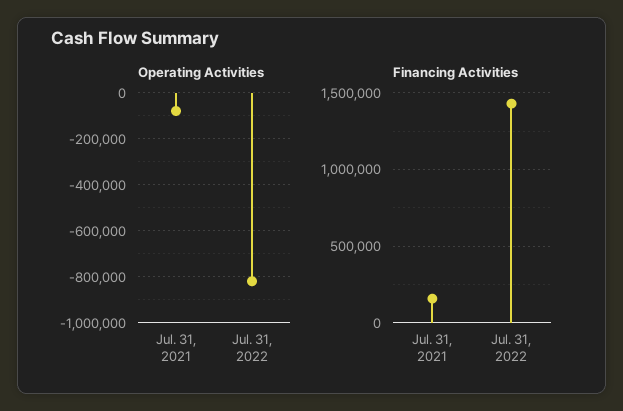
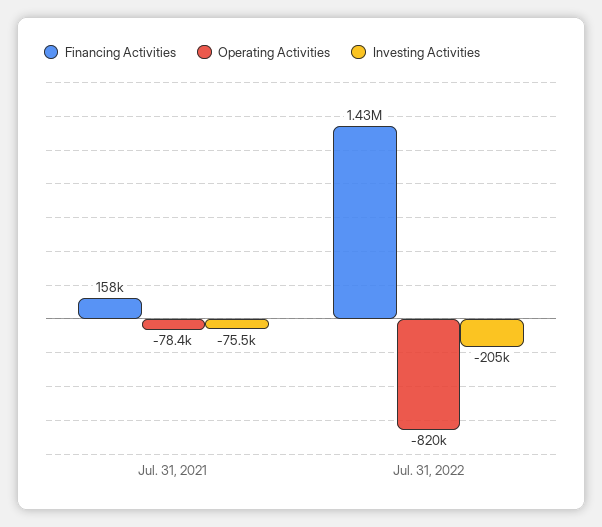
  {
    "Operating Activities": {
      "Jul. 31, 2021": -78400,
      "Jul. 31, 2022": -820000
    },
    "Financing Activities": {
      "Jul. 31, 2021": 158000,
      "Jul. 31, 2022": 1430000
-   }
+   },
+   "Investing Activities": {
+     "Jul. 31, 2021": -75500,
+     "Jul. 31, 2022": -205000
+   }
  }

